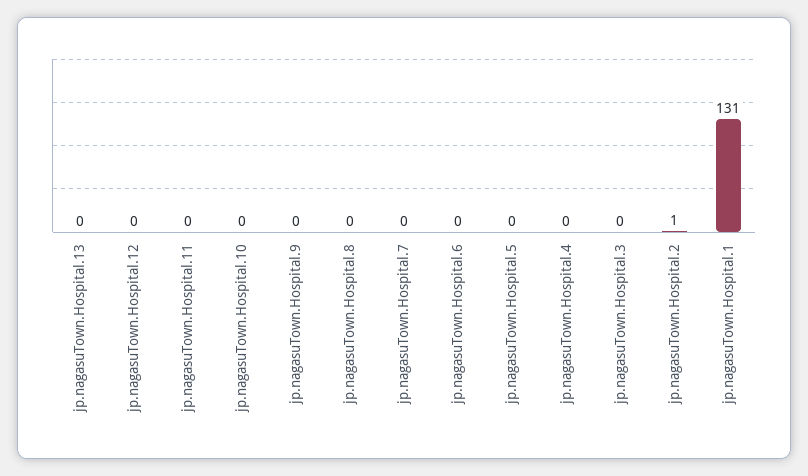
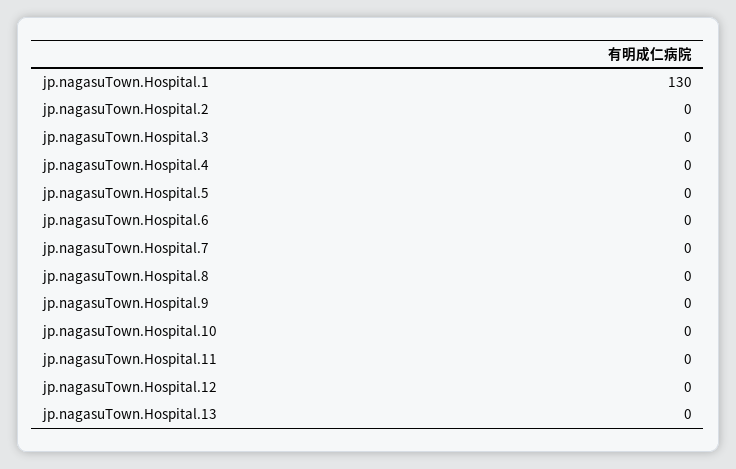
  {
    "jp.nagasuTown.Hospital.13": 0,
    "jp.nagasuTown.Hospital.12": 0,
    "jp.nagasuTown.Hospital.11": 0,
    "jp.nagasuTown.Hospital.10": 0,
    "jp.nagasuTown.Hospital.9": 0,
    "jp.nagasuTown.Hospital.8": 0,
    "jp.nagasuTown.Hospital.7": 0,
    "jp.nagasuTown.Hospital.6": 0,
    "jp.nagasuTown.Hospital.5": 0,
    "jp.nagasuTown.Hospital.4": 0,
    "jp.nagasuTown.Hospital.3": 0,
-   "jp.nagasuTown.Hospital.2": 1,
+   "jp.nagasuTown.Hospital.2": 0,
-   "jp.nagasuTown.Hospital.1": 131
+   "jp.nagasuTown.Hospital.1": 130
  }

